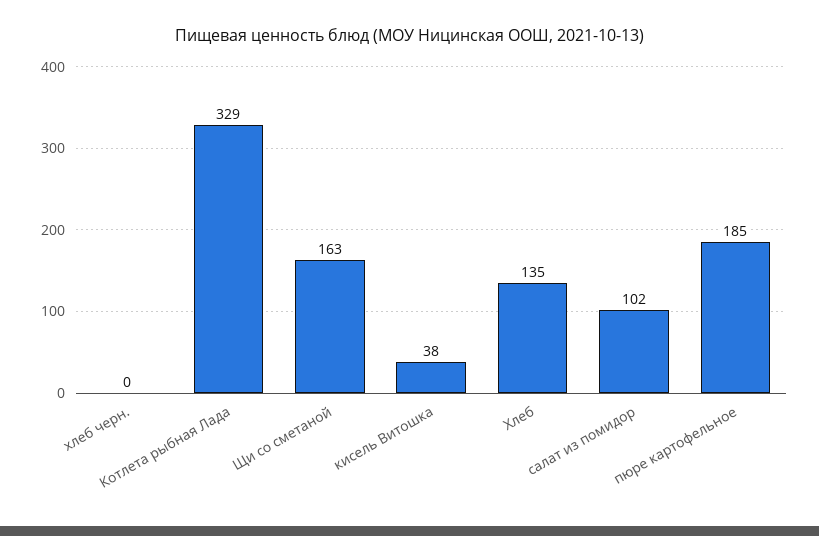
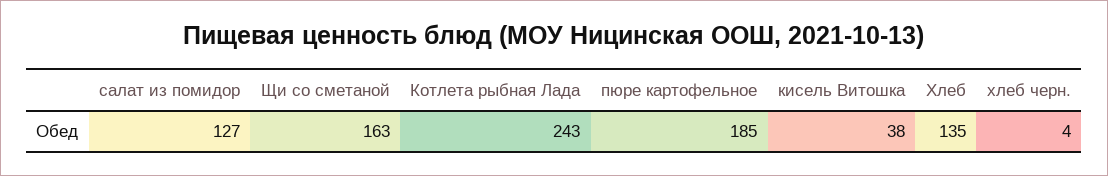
  {
-   "хлеб черн.": 0,
+   "хлеб черн.": 4,
-   "Котлета рыбная Лада": 329,
+   "Котлета рыбная Лада": 243,
    "Щи со сметаной": 163,
    "кисель Витошка": 38,
    "Хлеб": 135,
-   "салат из помидор": 102,
+   "салат из помидор": 127,
    "пюре картофельное": 185
  }

